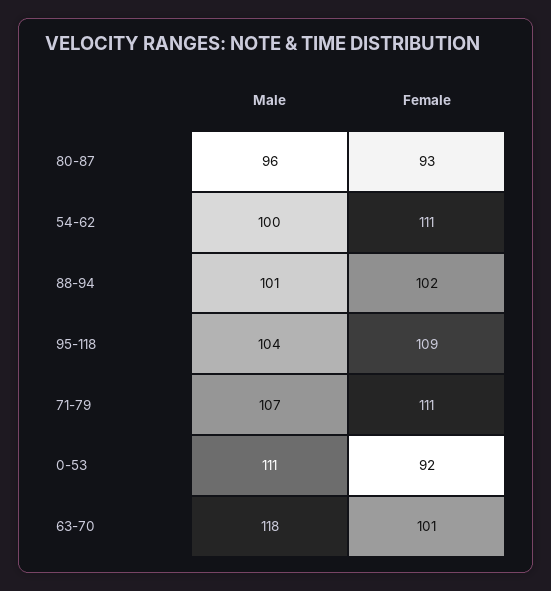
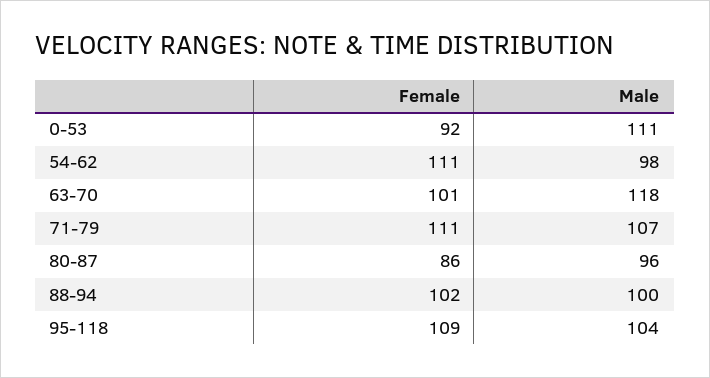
  {
    "Male": {
      "80-87": 96,
-     "54-62": 100,
+     "54-62": 98,
-     "88-94": 101,
+     "88-94": 100,
      "95-118": 104,
      "71-79": 107,
      "0-53": 111,
      "63-70": 118
    },
    "Female": {
-     "80-87": 93,
+     "80-87": 86,
      "54-62": 111,
      "88-94": 102,
      "95-118": 109,
      "71-79": 111,
      "0-53": 92,
      "63-70": 101
    }
  }

